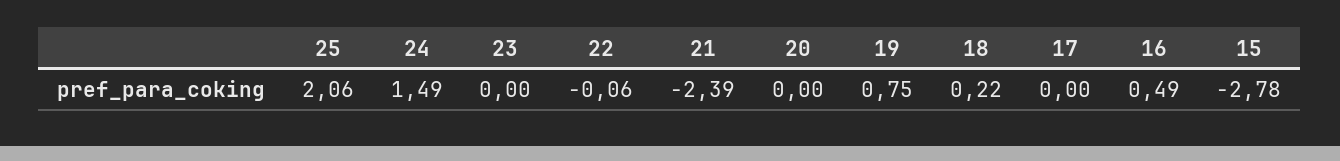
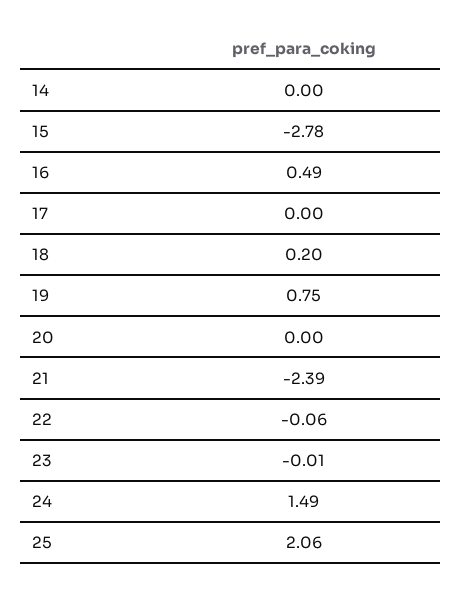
  {
    "25": 2.06,
    "24": 1.49,
-   "23": 0,
+   "23": -0.01,
    "22": -0.06,
    "21": -2.39,
    "20": 0,
    "19": 0.75,
-   "18": 0.22,
+   "18": 0.2,
    "17": 0,
    "16": 0.49,
-   "15": -2.78
+   "15": -2.78,
+   "14": 0
  }

